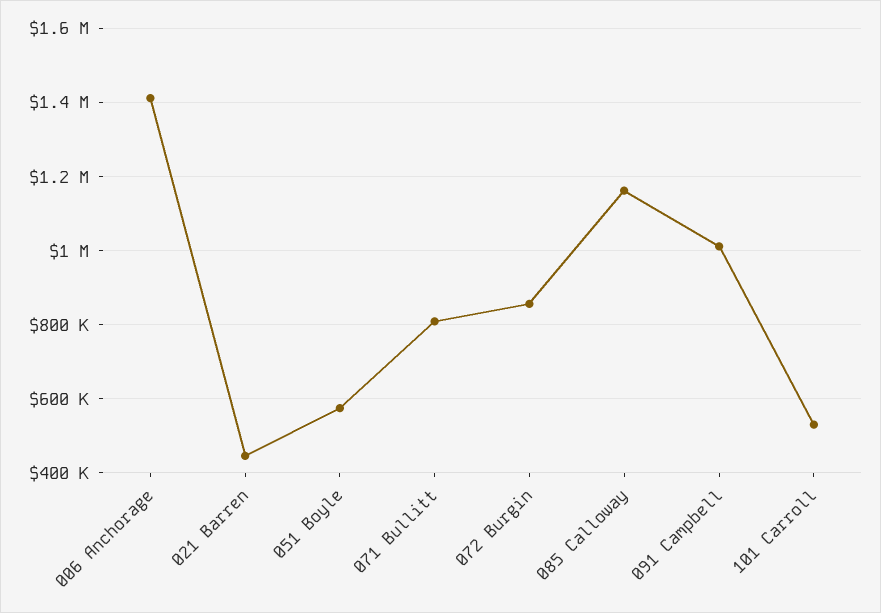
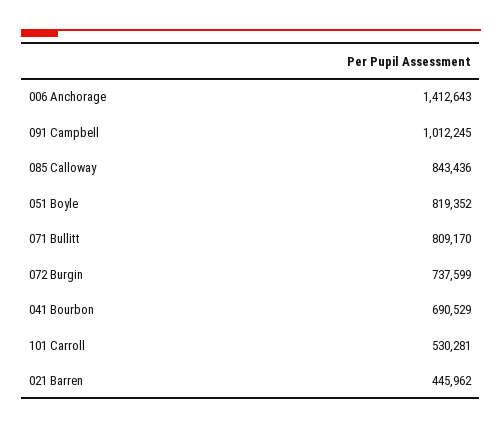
  {
    "006 Anchorage": 1412643,
    "021 Barren": 445962,
-   "051 Boyle": 580000,
+   "051 Boyle": 819352,
    "071 Bullitt": 809170,
-   "072 Burgin": 860000,
+   "072 Burgin": 737599,
-   "085 Calloway": 1160000,
+   "085 Calloway": 843436,
    "091 Campbell": 1012245,
-   "101 Carroll": 530281
+   "101 Carroll": 530281,
+   "041 Bourbon": 690529
  }

